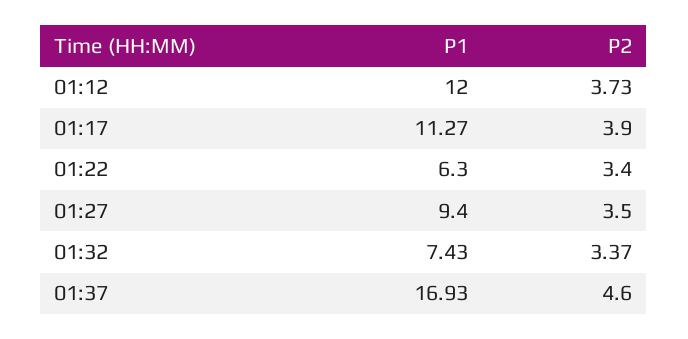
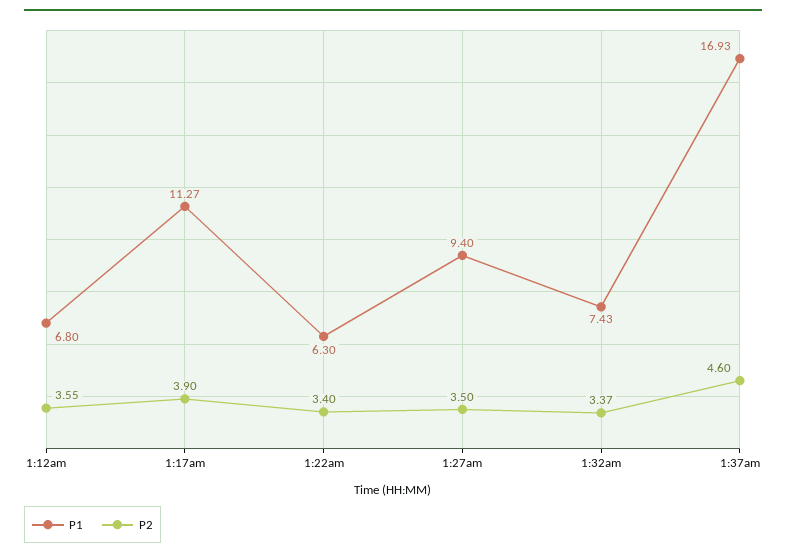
  {
    "P1": {
-     "01:12": 12,
+     "01:12": 6.8,
      "01:17": 11.27,
      "01:22": 6.3,
      "01:27": 9.4,
      "01:32": 7.43,
      "01:37": 16.93
    },
    "P2": {
-     "01:12": 3.73,
+     "01:12": 3.55,
      "01:17": 3.9,
      "01:22": 3.4,
      "01:27": 3.5,
      "01:32": 3.37,
      "01:37": 4.6
    }
  }

